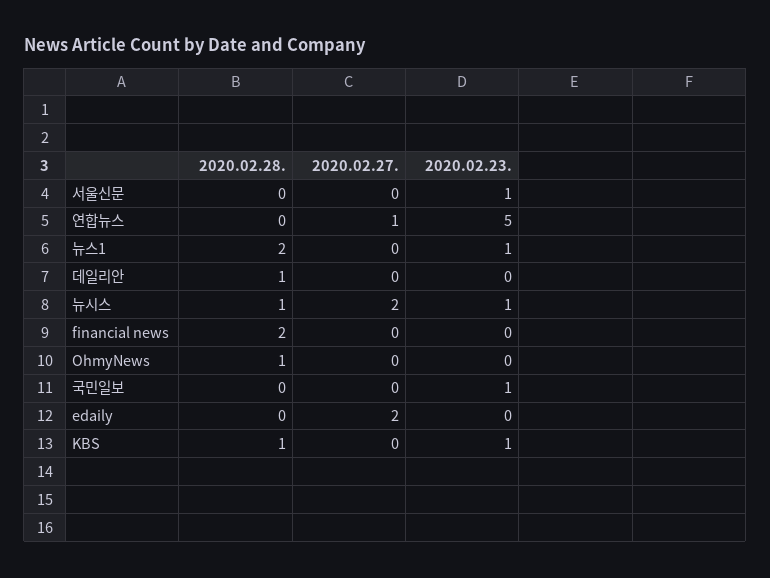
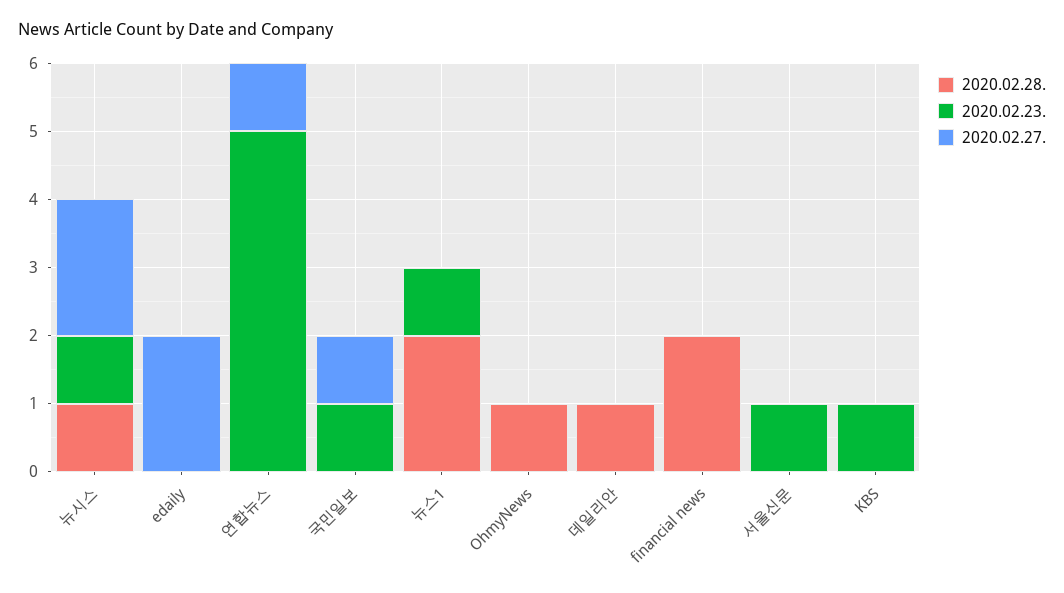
  {
    "2020.02.28.": {
      "서울신문": 0,
      "연합뉴스": 0,
      "뉴스1": 2,
      "데일리안": 1,
      "뉴시스": 1,
      "financial news": 2,
      "OhmyNews": 1,
      "국민일보": 0,
      "edaily": 0,
-     "KBS": 1
+     "KBS": 0
    },
    "2020.02.27.": {
      "서울신문": 0,
      "연합뉴스": 1,
      "뉴스1": 0,
      "데일리안": 0,
      "뉴시스": 2,
      "financial news": 0,
      "OhmyNews": 0,
-     "국민일보": 0,
+     "국민일보": 1,
      "edaily": 2,
      "KBS": 0
    },
    "2020.02.23.": {
      "서울신문": 1,
      "연합뉴스": 5,
      "뉴스1": 1,
      "데일리안": 0,
      "뉴시스": 1,
      "financial news": 0,
      "OhmyNews": 0,
      "국민일보": 1,
      "edaily": 0,
      "KBS": 1
    }
  }

